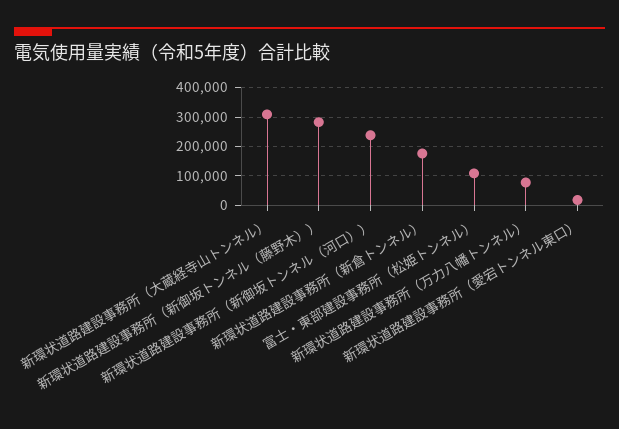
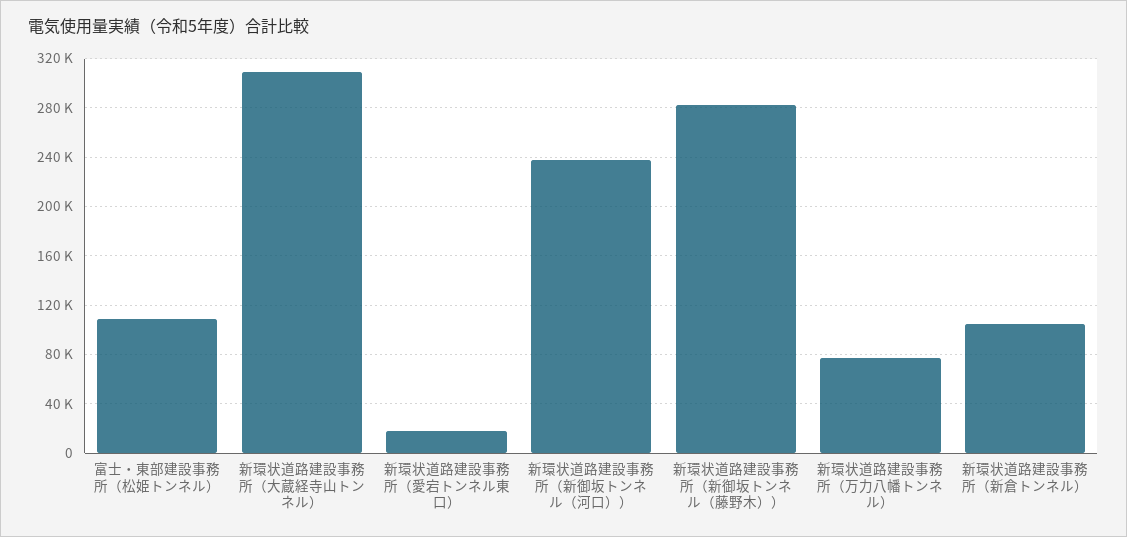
  {
    "新環状道路建設事務所（大蔵経寺山トンネル）": 310000,
    "新環状道路建設事務所（新御坂トンネル（藤野木））": 285000,
    "新環状道路建設事務所（新御坂トンネル（河口））": 240000,
-   "新環状道路建設事務所（新倉トンネル）": 175000,
+   "新環状道路建設事務所（新倉トンネル）": 105000,
    "富士・東部建設事務所（松姫トンネル）": 110000,
    "新環状道路建設事務所（万力八幡トンネル）": 75000,
    "新環状道路建設事務所（愛宕トンネル東口）": 20000
  }

